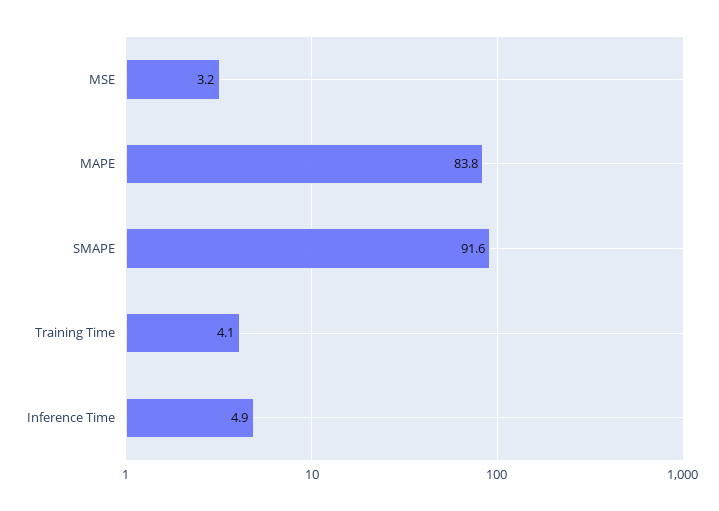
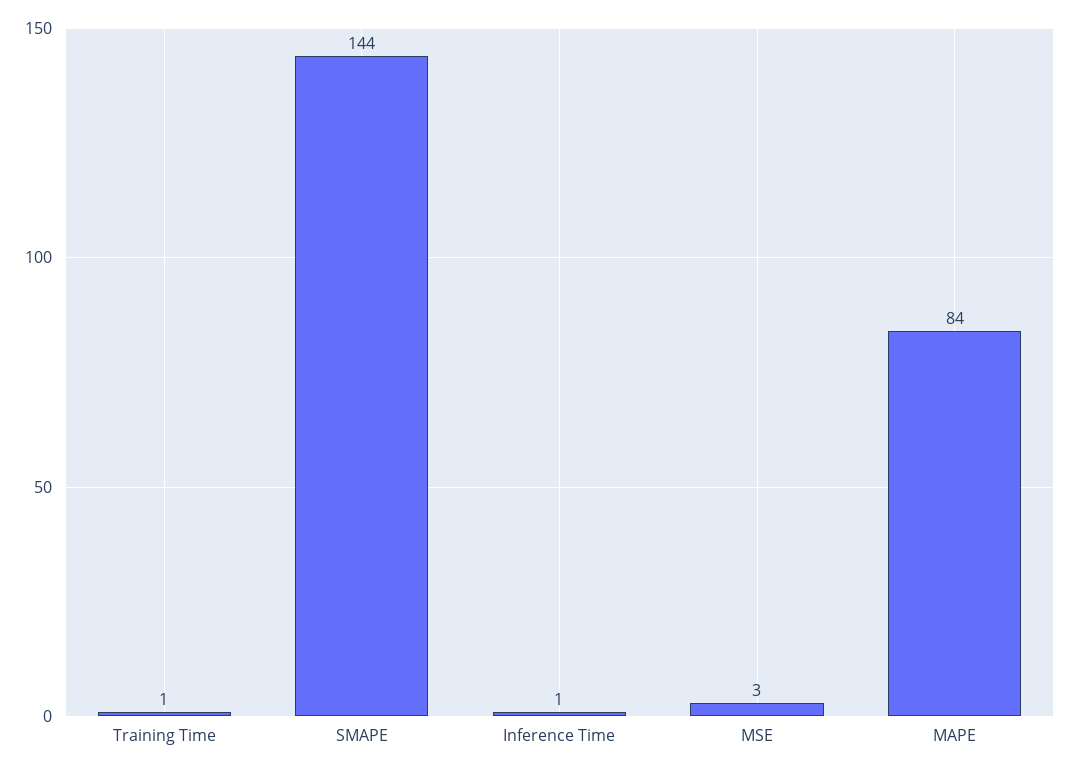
  {
    "MSE": 3.2,
    "MAPE": 83.8,
-   "SMAPE": 91.6,
+   "SMAPE": 144,
-   "Training Time": 4.1,
+   "Training Time": 1,
-   "Inference Time": 4.9
+   "Inference Time": 1
  }

